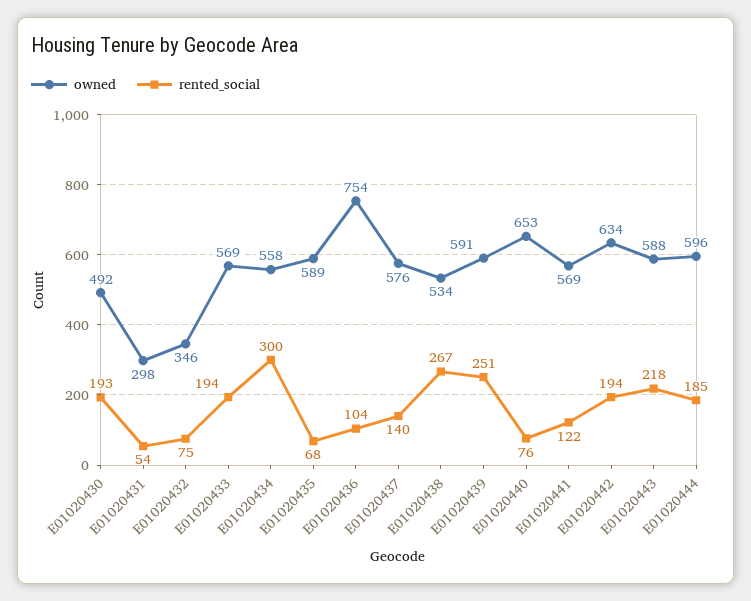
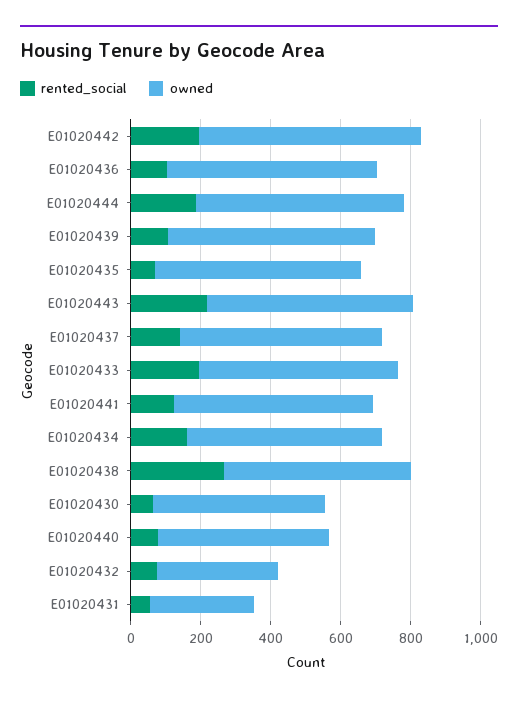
  {
    "owned": {
      "E01020430": 492,
      "E01020431": 298,
      "E01020432": 346,
      "E01020433": 569,
      "E01020434": 558,
      "E01020435": 589,
-     "E01020436": 754,
+     "E01020436": 600,
      "E01020437": 576,
      "E01020438": 534,
      "E01020439": 591,
-     "E01020440": 653,
+     "E01020440": 500,
      "E01020441": 569,
      "E01020442": 634,
      "E01020443": 588,
      "E01020444": 596
    },
    "rented_social": {
-     "E01020430": 193,
+     "E01020430": 50,
      "E01020431": 54,
      "E01020432": 75,
      "E01020433": 194,
-     "E01020434": 300,
+     "E01020434": 150,
      "E01020435": 68,
      "E01020436": 104,
      "E01020437": 140,
      "E01020438": 267,
-     "E01020439": 251,
+     "E01020439": 100,
      "E01020440": 76,
      "E01020441": 122,
      "E01020442": 194,
      "E01020443": 218,
      "E01020444": 185
    }
  }

